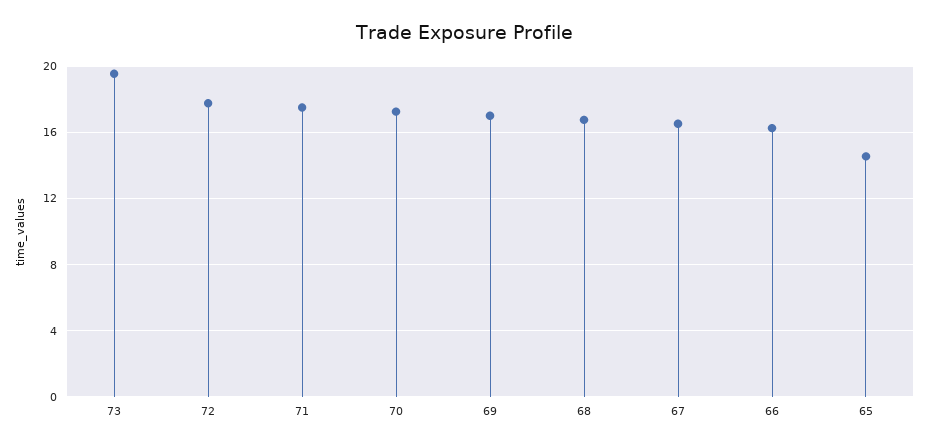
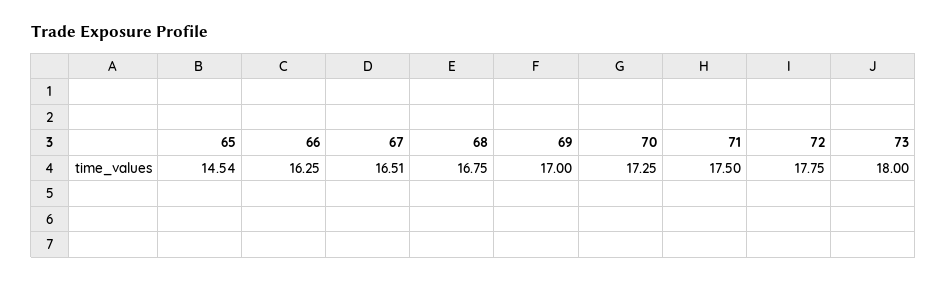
  {
-   "73": 19.5,
+   "73": 18,
    "72": 17.75,
    "71": 17.5,
    "70": 17.25,
    "69": 17,
    "68": 16.75,
    "67": 16.51,
    "66": 16.25,
    "65": 14.54
  }

